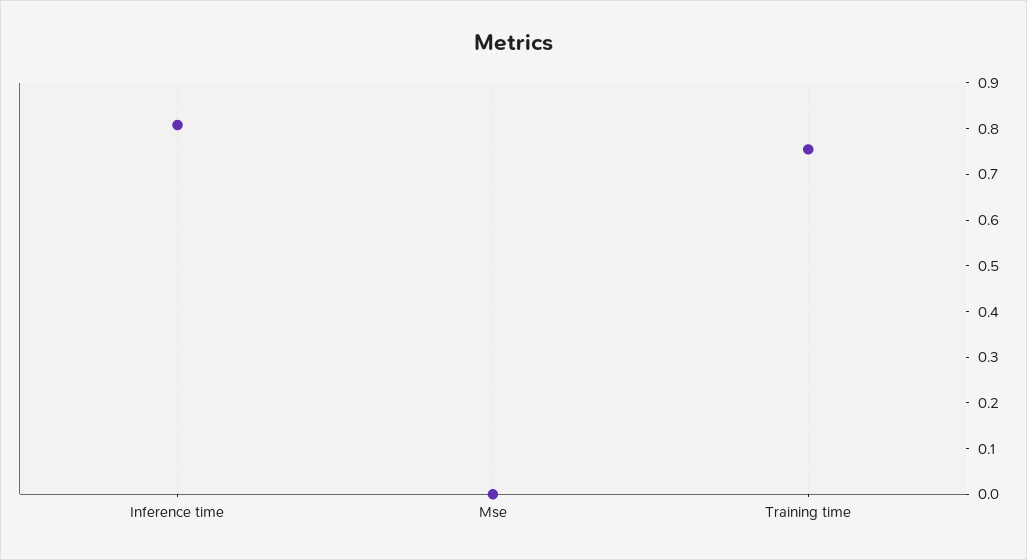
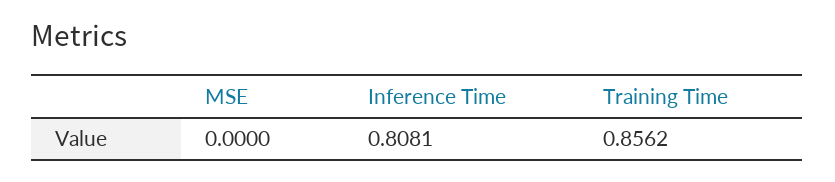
  {
    "Inference time": 0.8081,
    "Mse": 0,
-   "Training time": 0.76
+   "Training time": 0.8562
  }

